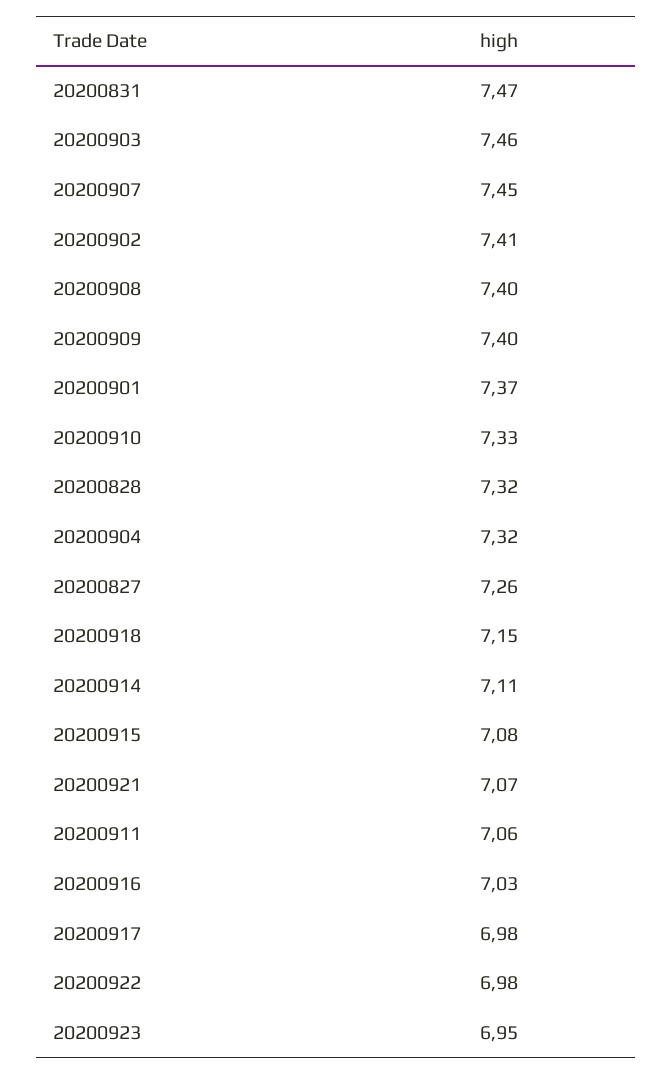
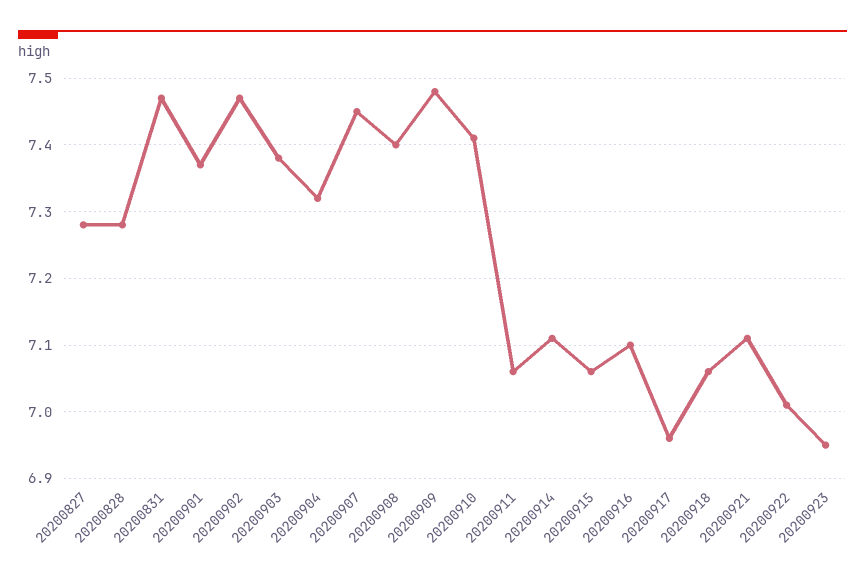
  {
    "20200831": 7.47,
-   "20200903": 7.46,
+   "20200903": 7.38,
    "20200907": 7.45,
-   "20200902": 7.41,
+   "20200902": 7.47,
    "20200908": 7.4,
-   "20200909": 7.4,
+   "20200909": 7.48,
    "20200901": 7.37,
-   "20200910": 7.33,
+   "20200910": 7.41,
-   "20200828": 7.32,
+   "20200828": 7.28,
    "20200904": 7.32,
-   "20200827": 7.26,
+   "20200827": 7.28,
-   "20200918": 7.15,
+   "20200918": 7.06,
    "20200914": 7.11,
-   "20200915": 7.08,
+   "20200915": 7.06,
-   "20200921": 7.07,
+   "20200921": 7.11,
    "20200911": 7.06,
-   "20200916": 7.03,
+   "20200916": 7.1,
-   "20200917": 6.98,
+   "20200917": 6.96,
-   "20200922": 6.98,
+   "20200922": 7.01,
    "20200923": 6.95
  }

